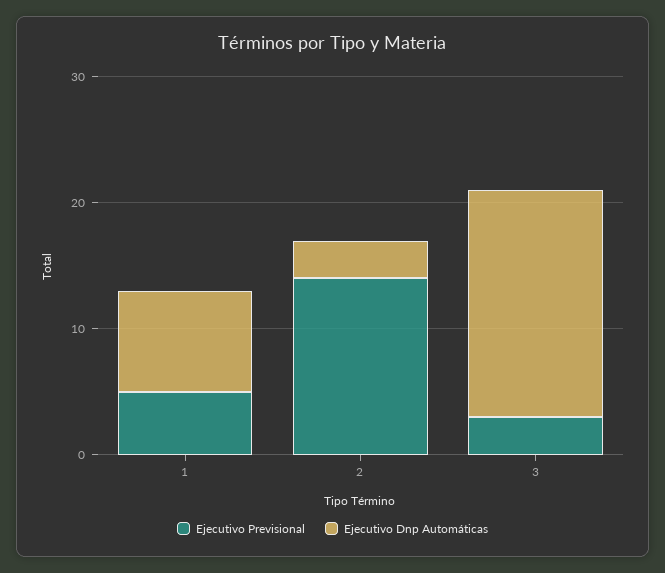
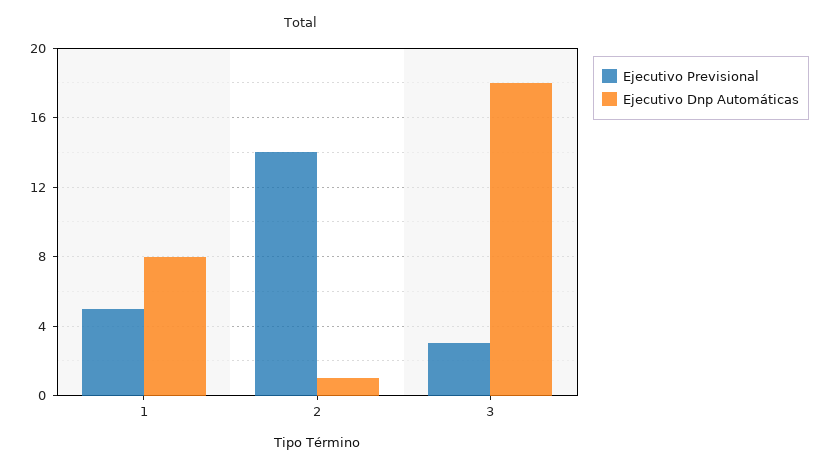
  {
    "Ejecutivo Previsional": {
      "1": 5,
      "2": 14,
      "3": 3
    },
    "Ejecutivo Dnp Automáticas": {
      "1": 8,
-     "2": 3,
+     "2": 1,
      "3": 18
    }
  }

